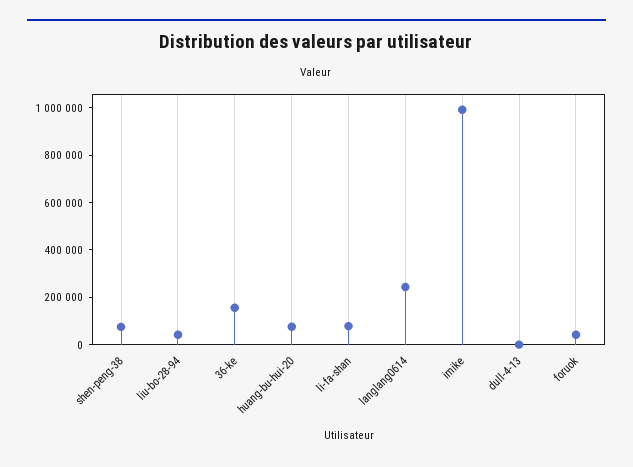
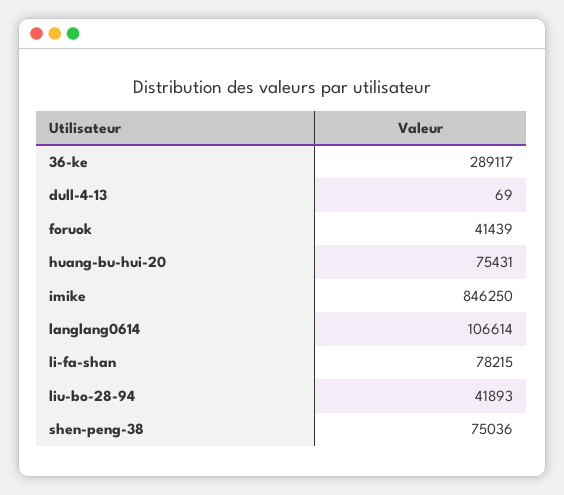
  {
    "shen-peng-38": 75036,
    "liu-bo-28-94": 41893,
-   "36-ke": 150000,
+   "36-ke": 289117,
    "huang-bu-hui-20": 75431,
    "li-fa-shan": 78215,
-   "langlang0614": 250000,
+   "langlang0614": 106614,
-   "imike": 1000000,
+   "imike": 846250,
    "dull-4-13": 69,
    "foruok": 41439
  }

